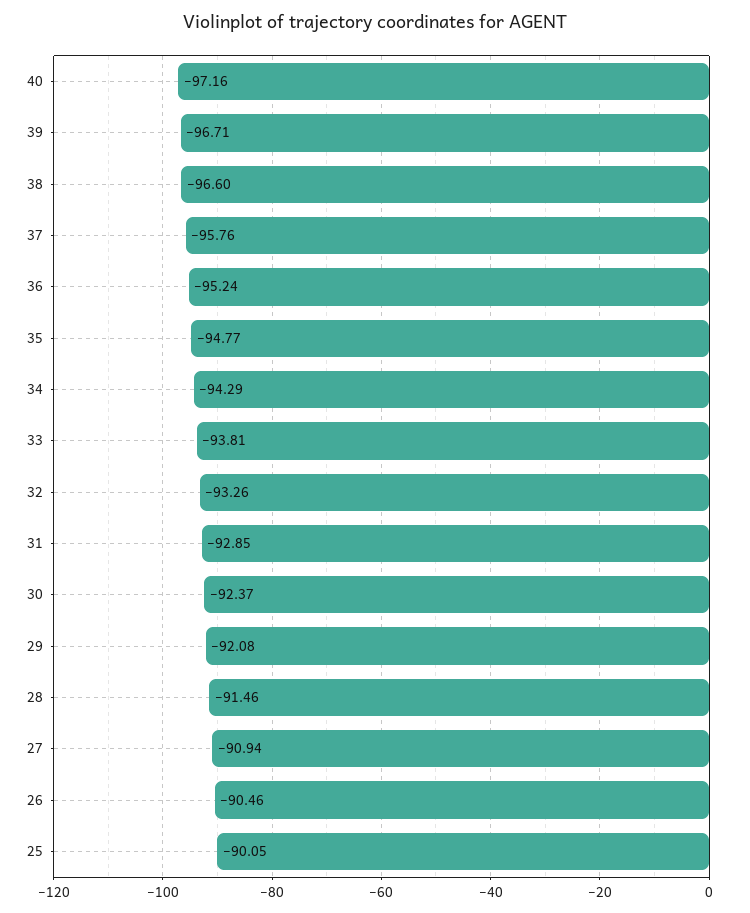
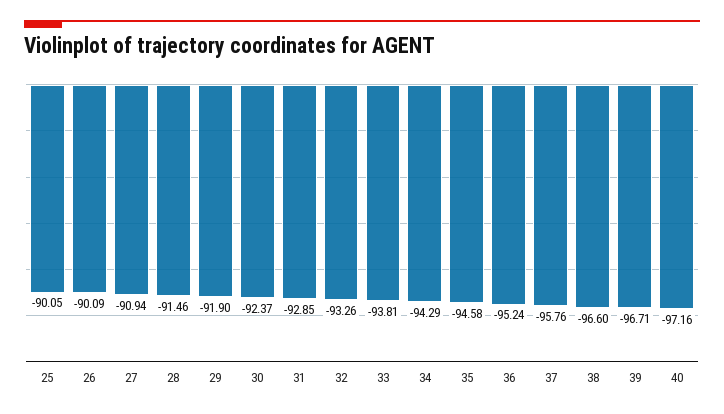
  {
    "40": -97.16,
    "39": -96.71,
    "38": -96.6,
    "37": -95.76,
    "36": -95.24,
-   "35": -94.77,
+   "35": -94.58,
    "34": -94.29,
    "33": -93.81,
    "32": -93.26,
    "31": -92.85,
    "30": -92.37,
-   "29": -92.08,
+   "29": -91.9,
    "28": -91.46,
    "27": -90.94,
-   "26": -90.46,
+   "26": -90.09,
    "25": -90.05
  }

